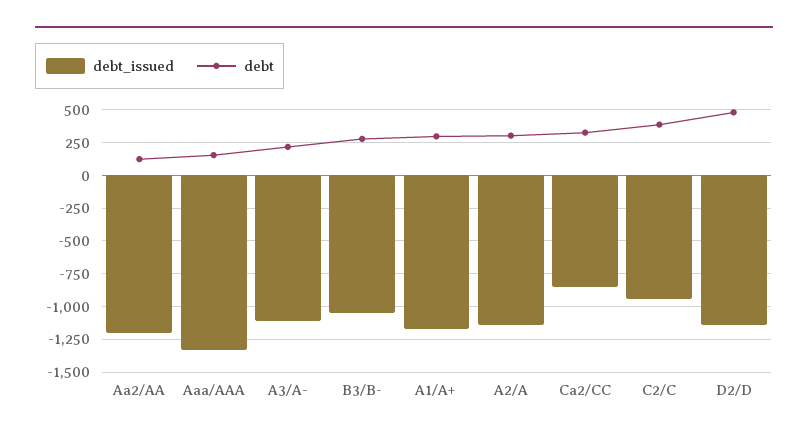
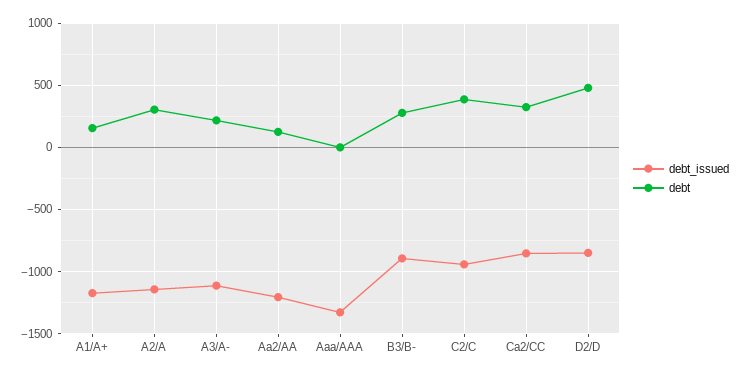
  {
    "debt_issued": {
      "Aa2/AA": -1200,
      "Aaa/AAA": -1350,
      "A3/A-": -1100,
-     "B3/B-": -1050,
+     "B3/B-": -900,
      "A1/A+": -1200,
      "A2/A": -1150,
      "Ca2/CC": -850,
      "C2/C": -950,
-     "D2/D": -1150
+     "D2/D": -850
    },
    "debt": {
      "Aa2/AA": 100,
-     "Aaa/AAA": 150,
+     "Aaa/AAA": 0,
      "A3/A-": 200,
      "B3/B-": 300,
-     "A1/A+": 300,
+     "A1/A+": 150,
      "A2/A": 300,
      "Ca2/CC": 300,
      "C2/C": 400,
      "D2/D": 500
    }
  }

